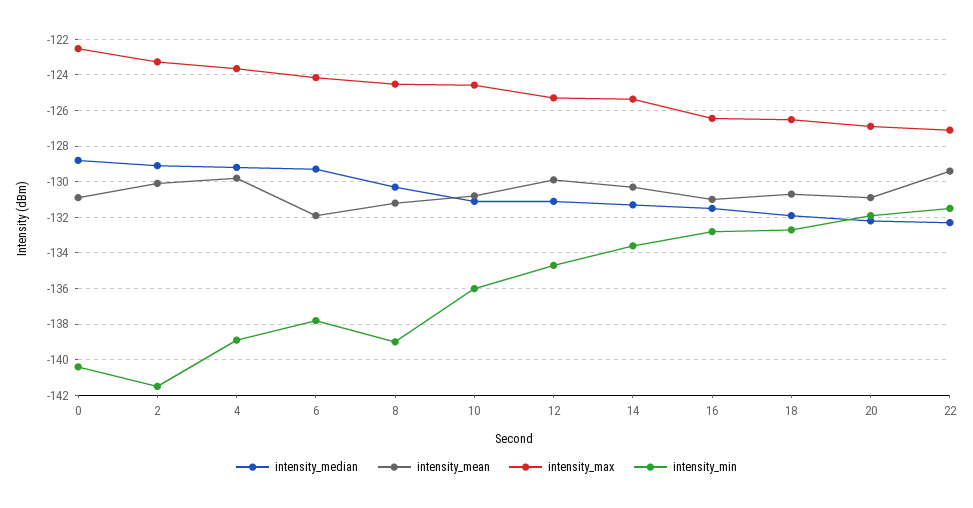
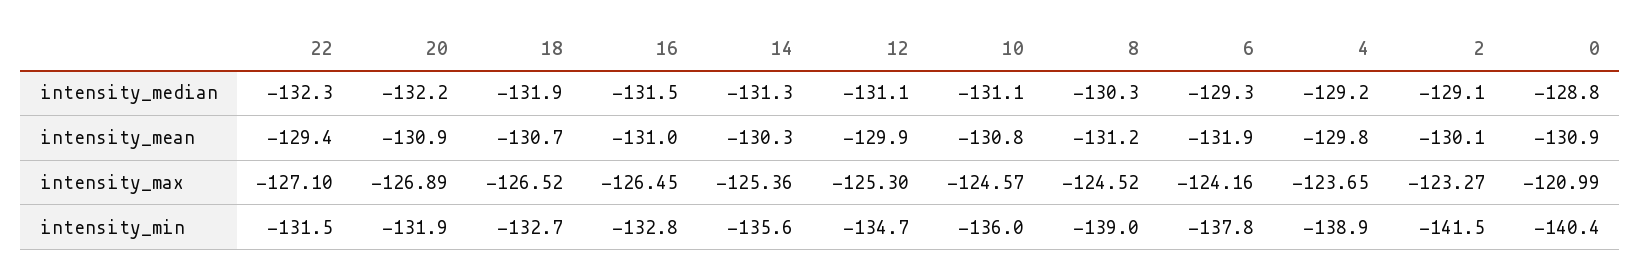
  {
    "intensity_median": {
      "0": -128.8,
      "2": -129.1,
      "4": -129.2,
      "6": -129.3,
      "8": -130.3,
      "10": -131.1,
      "12": -131.1,
      "14": -131.3,
      "16": -131.5,
      "18": -131.9,
      "20": -132.2,
      "22": -132.3
    },
    "intensity_mean": {
      "0": -130.9,
      "2": -130.1,
      "4": -129.8,
      "6": -131.9,
      "8": -131.2,
      "10": -130.8,
      "12": -129.9,
      "14": -130.3,
      "16": -131,
      "18": -130.7,
      "20": -130.9,
      "22": -129.4
    },
    "intensity_max": {
-     "0": -122.5,
+     "0": -120.99,
      "2": -123.27,
      "4": -123.65,
      "6": -124.16,
      "8": -124.52,
      "10": -124.57,
      "12": -125.3,
      "14": -125.36,
      "16": -126.45,
      "18": -126.52,
      "20": -126.89,
      "22": -127.1
    },
    "intensity_min": {
      "0": -140.4,
      "2": -141.5,
      "4": -138.9,
      "6": -137.8,
      "8": -139,
      "10": -136,
      "12": -134.7,
-     "14": -133.5,
+     "14": -135.6,
      "16": -132.8,
      "18": -132.7,
      "20": -131.9,
      "22": -131.5
    }
  }

